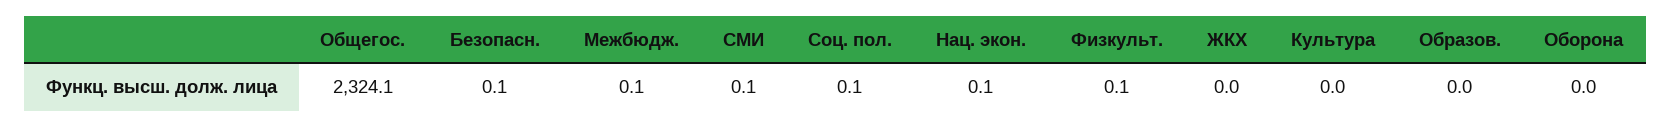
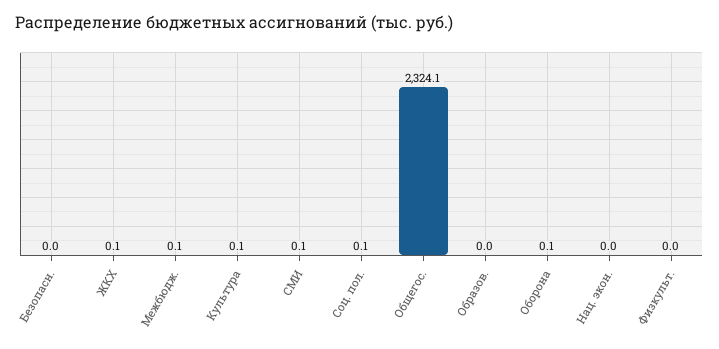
  {
    "Общегос.": 2324.1,
-   "Безопасн.": 0.1,
+   "Безопасн.": 0,
    "Межбюдж.": 0.1,
    "СМИ": 0.1,
    "Соц. пол.": 0.1,
-   "Нац. экон.": 0.1,
+   "Нац. экон.": 0,
-   "Физкульт.": 0.1,
+   "Физкульт.": 0,
-   "ЖКХ": 0,
+   "ЖКХ": 0.1,
-   "Культура": 0,
+   "Культура": 0.1,
    "Образов.": 0,
-   "Оборона": 0
+   "Оборона": 0.1
  }

